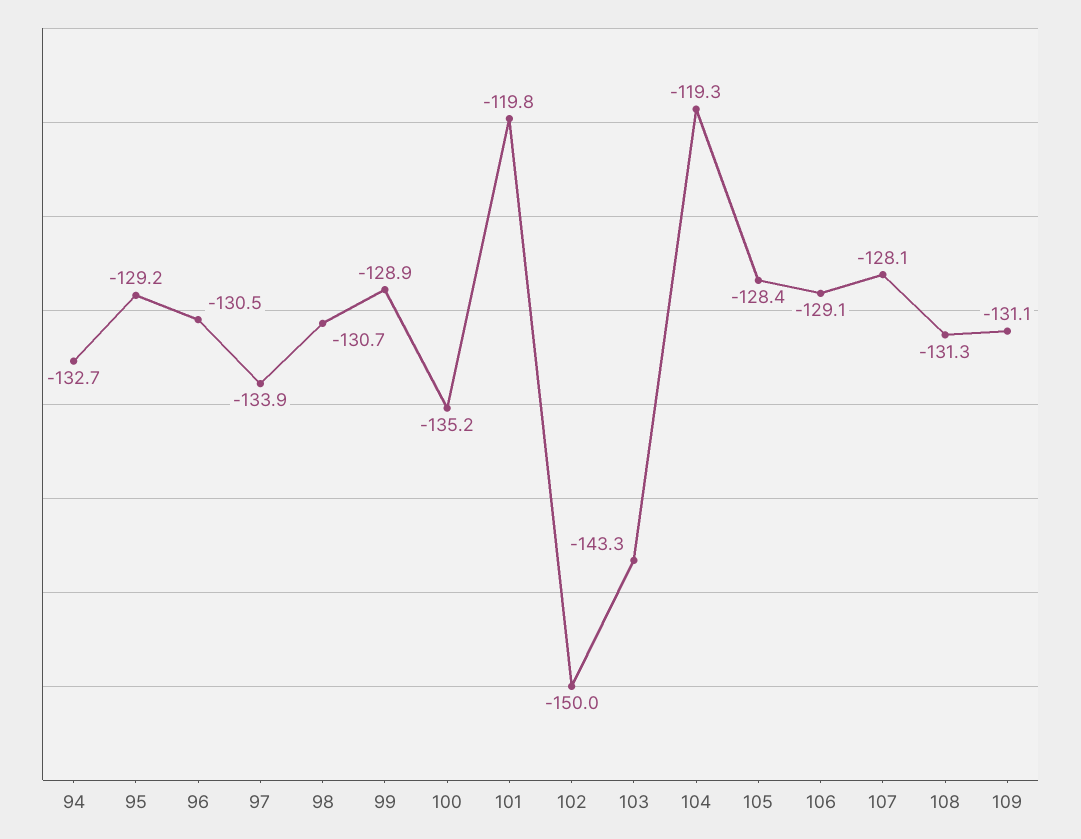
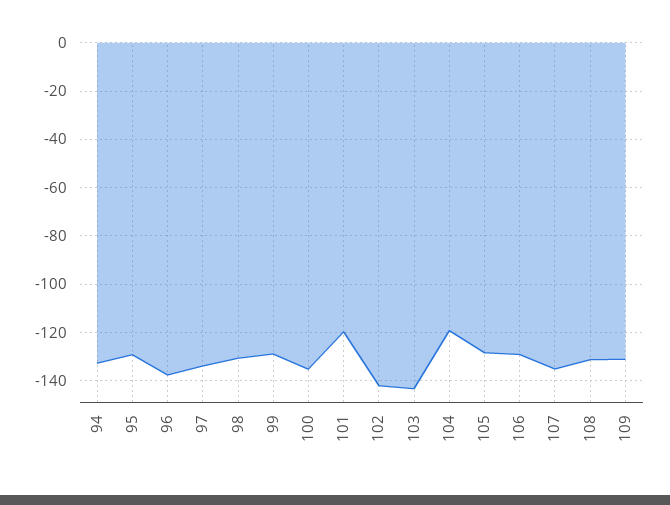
  {
    "94": -132.7,
    "95": -129.2,
-   "96": -130.5,
+   "96": -137.5,
    "97": -133.9,
    "98": -130.7,
    "99": -128.9,
    "100": -135.2,
    "101": -119.8,
-   "102": -150,
+   "102": -142.5,
    "103": -143.3,
    "104": -119.3,
    "105": -128.4,
    "106": -129.1,
-   "107": -128.1,
+   "107": -135,
    "108": -131.3,
    "109": -131.1
  }

